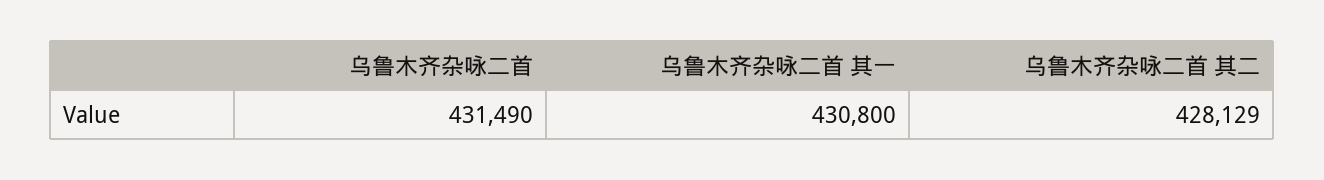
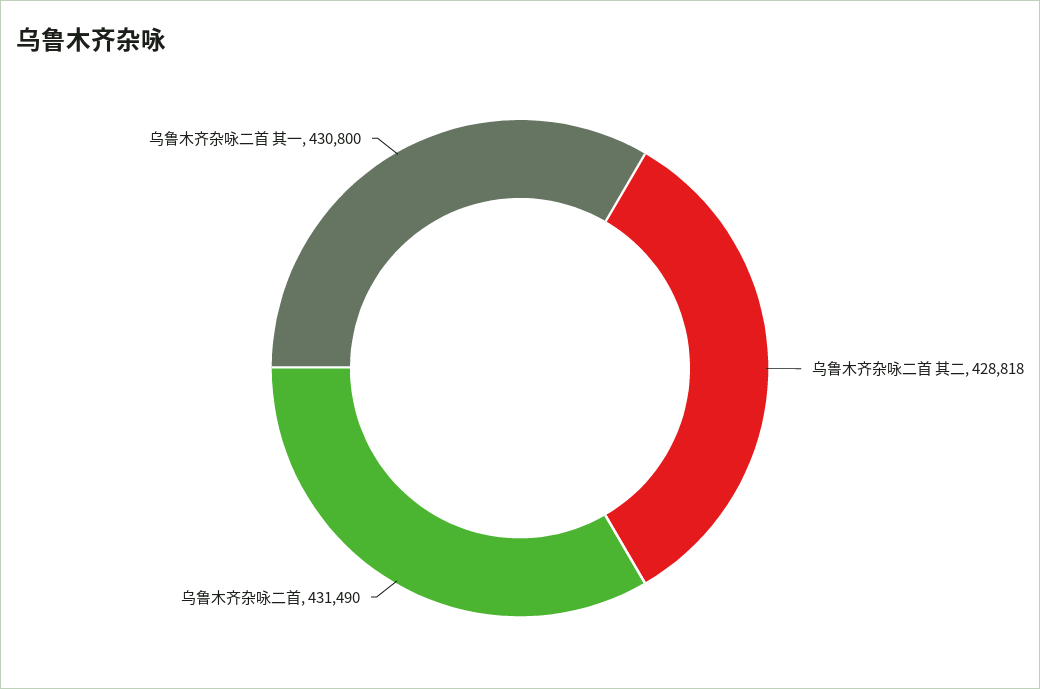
  {
    "乌鲁木齐杂咏二首": 431490,
    "乌鲁木齐杂咏二首 其一": 430800,
-   "乌鲁木齐杂咏二首 其二": 428129
+   "乌鲁木齐杂咏二首 其二": 428818
  }

